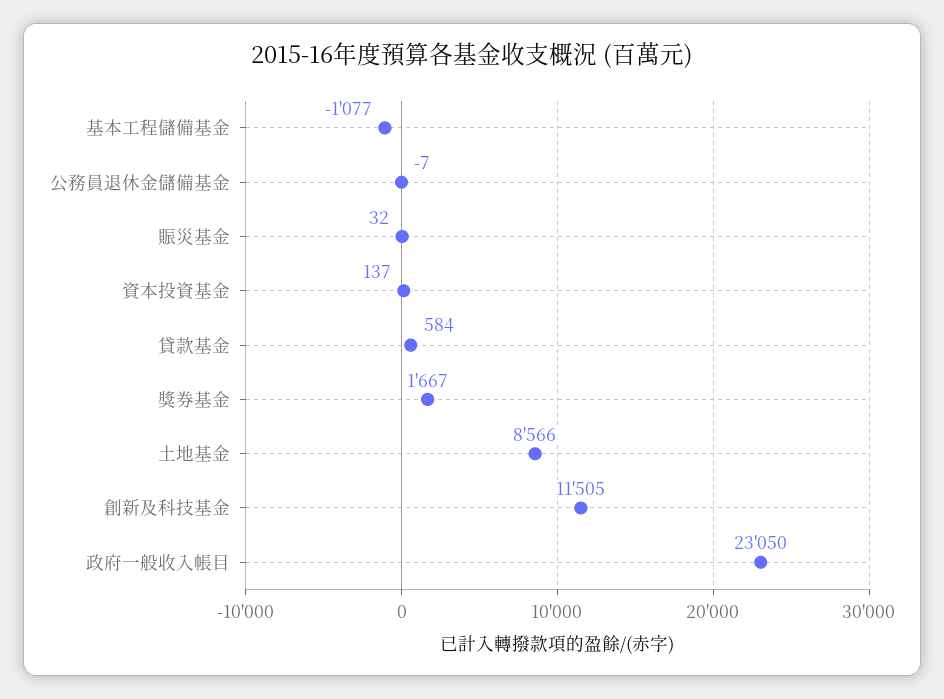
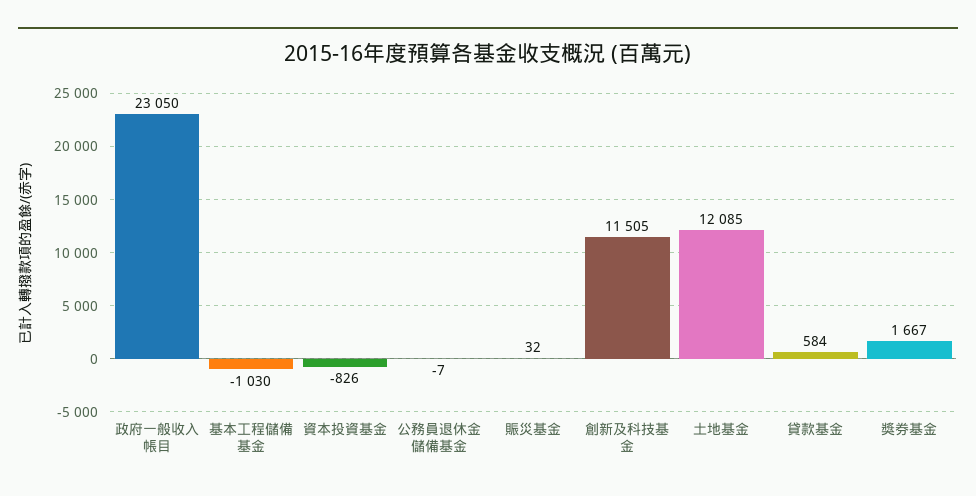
  {
-   "基本工程儲備基金": -1077,
+   "基本工程儲備基金": -1030,
    "公務員退休金儲備基金": -7,
    "賑災基金": 32,
-   "資本投資基金": 137,
+   "資本投資基金": -826,
    "貸款基金": 584,
    "獎券基金": 1667,
-   "土地基金": 8566,
+   "土地基金": 12085,
    "創新及科技基金": 11505,
    "政府一般收入帳目": 23050
  }

